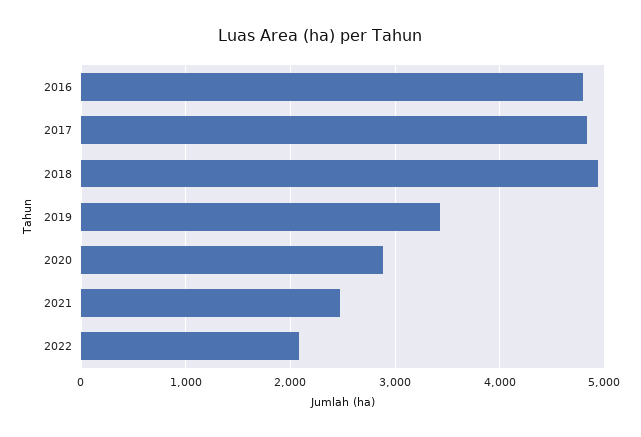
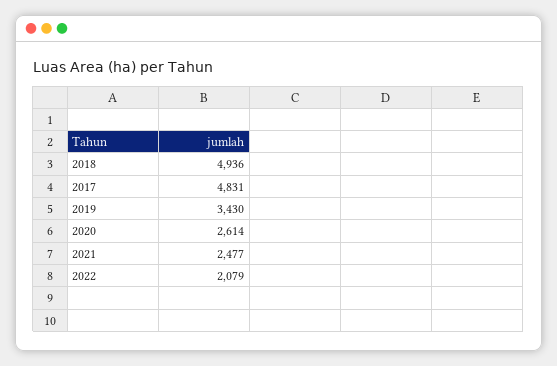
  {
-   "2016": 4800,
    "2017": 4831,
    "2018": 4936,
    "2019": 3430,
-   "2020": 2900,
+   "2020": 2614,
    "2021": 2477,
    "2022": 2079
  }

